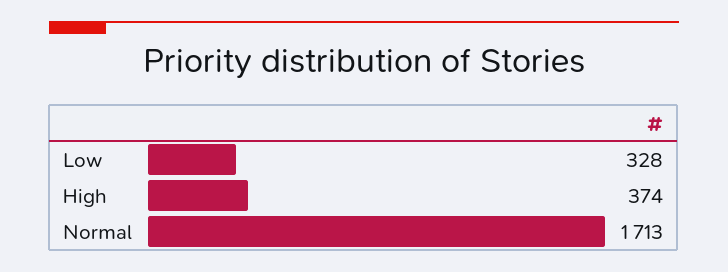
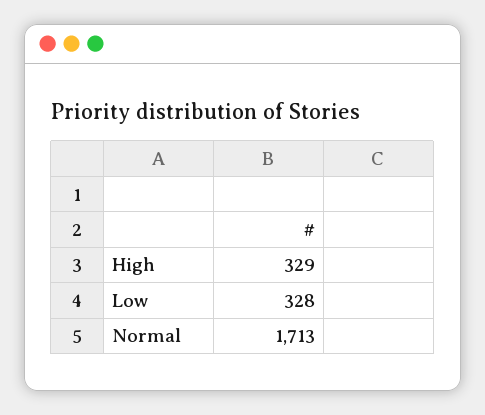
  {
    "Low": 328,
-   "High": 374,
+   "High": 329,
    "Normal": 1713
  }

